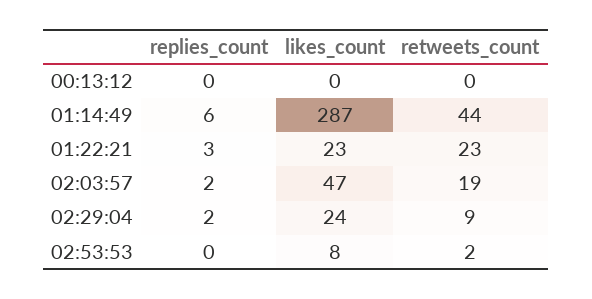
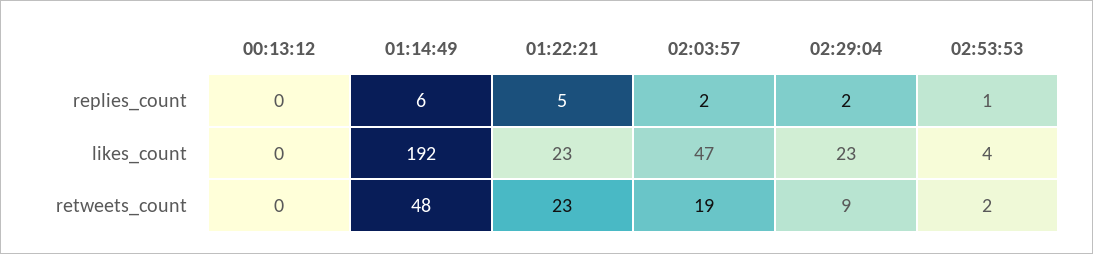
  {
    "replies_count": {
      "00:13:12": 0,
      "01:14:49": 6,
-     "01:22:21": 3,
+     "01:22:21": 5,
      "02:03:57": 2,
      "02:29:04": 2,
-     "02:53:53": 0
+     "02:53:53": 1
    },
    "likes_count": {
      "00:13:12": 0,
-     "01:14:49": 287,
+     "01:14:49": 192,
      "01:22:21": 23,
      "02:03:57": 47,
-     "02:29:04": 24,
+     "02:29:04": 23,
-     "02:53:53": 8
+     "02:53:53": 4
    },
    "retweets_count": {
      "00:13:12": 0,
-     "01:14:49": 44,
+     "01:14:49": 48,
      "01:22:21": 23,
      "02:03:57": 19,
      "02:29:04": 9,
      "02:53:53": 2
    }
  }

